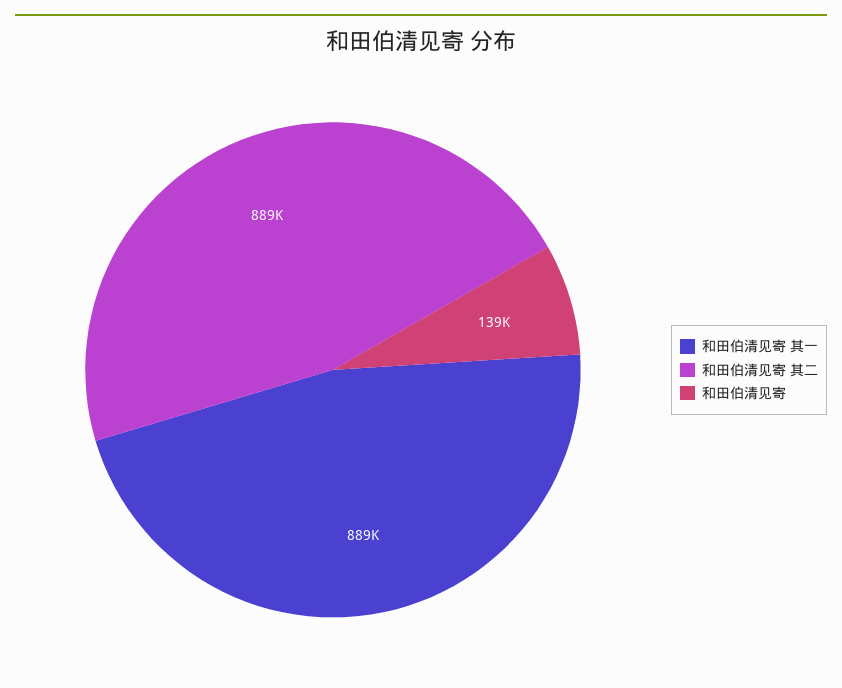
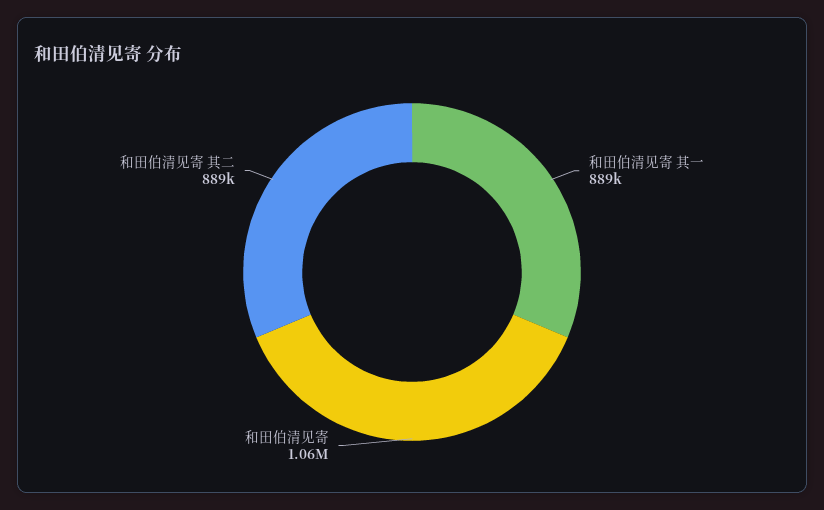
  {
    "和田伯清见寄 其一": 889000,
    "和田伯清见寄 其二": 889000,
-   "和田伯清见寄": 139000
+   "和田伯清见寄": 1060000
  }

